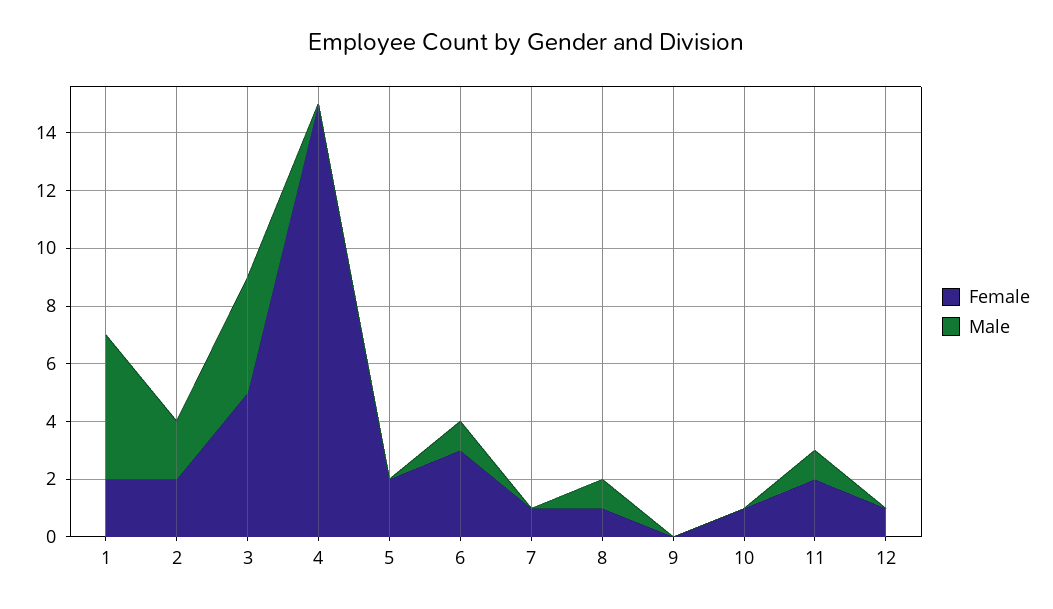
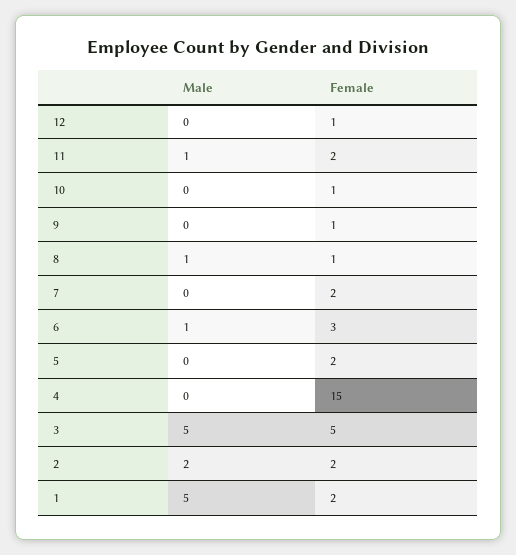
  {
    "Female": {
      "1": 2,
      "2": 2,
      "3": 5,
      "4": 15,
      "5": 2,
      "6": 3,
-     "7": 1,
+     "7": 2,
      "8": 1,
-     "9": 0,
+     "9": 1,
      "10": 1,
      "11": 2,
      "12": 1
    },
    "Male": {
      "1": 5,
      "2": 2,
-     "3": 4,
+     "3": 5,
      "4": 0,
      "5": 0,
      "6": 1,
      "7": 0,
      "8": 1,
      "9": 0,
      "10": 0,
      "11": 1,
      "12": 0
    }
  }

